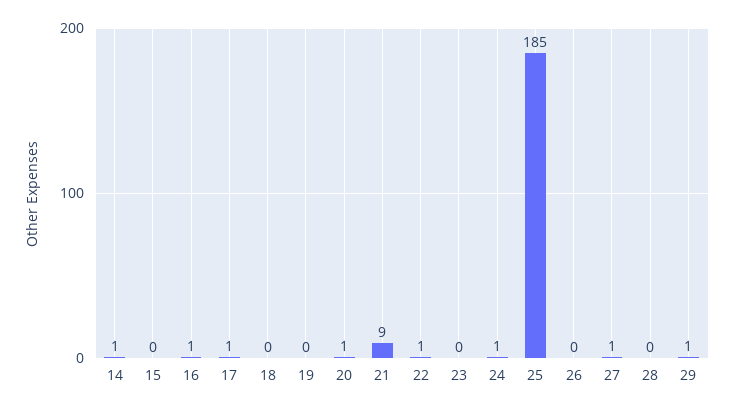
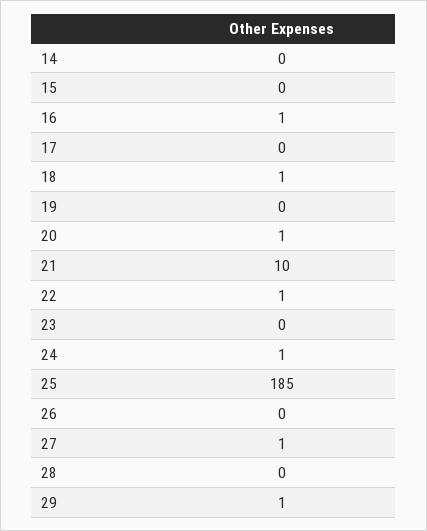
  {
-   "14": 1,
+   "14": 0,
    "15": 0,
    "16": 1,
-   "17": 1,
+   "17": 0,
-   "18": 0,
+   "18": 1,
    "19": 0,
    "20": 1,
-   "21": 9,
+   "21": 10,
    "22": 1,
    "23": 0,
    "24": 1,
    "25": 185,
    "26": 0,
    "27": 1,
    "28": 0,
    "29": 1
  }

